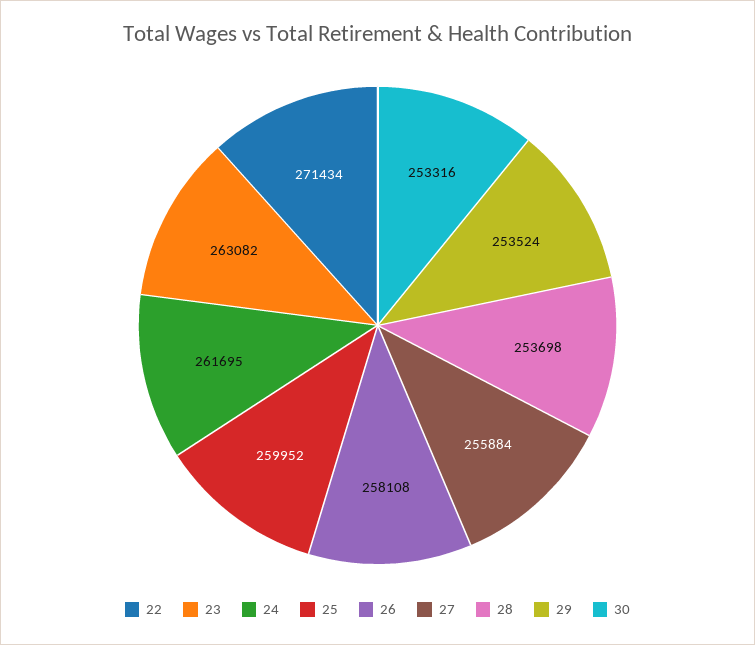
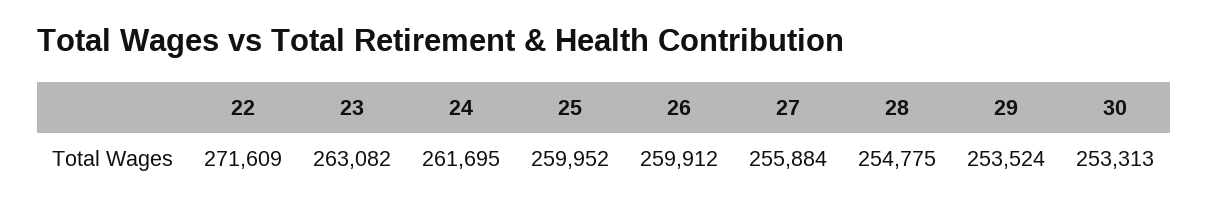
  {
-   "22": 271434,
+   "22": 271609,
    "23": 263082,
    "24": 261695,
    "25": 259952,
-   "26": 258108,
+   "26": 259912,
    "27": 255884,
-   "28": 253698,
+   "28": 254775,
    "29": 253524,
-   "30": 253316
+   "30": 253313
  }

